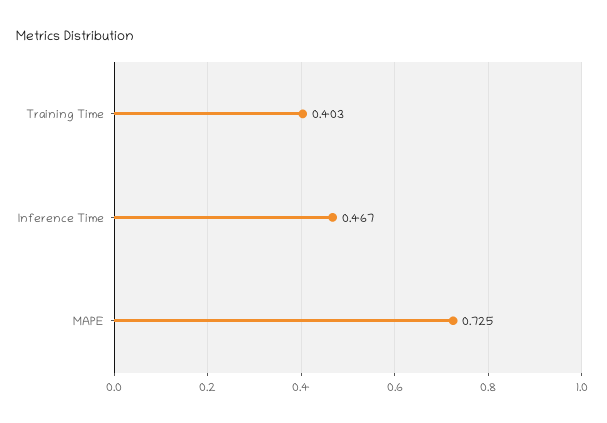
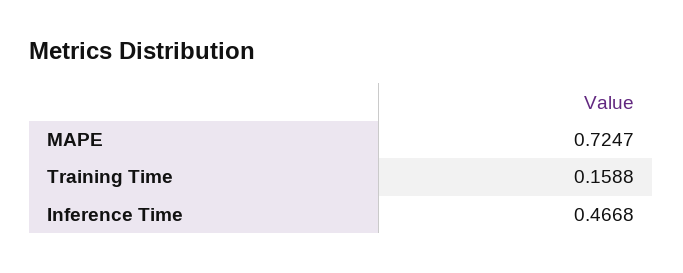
  {
-   "Training Time": 0.403,
+   "Training Time": 0.1588,
    "Inference Time": 0.4668,
    "MAPE": 0.7247
  }

